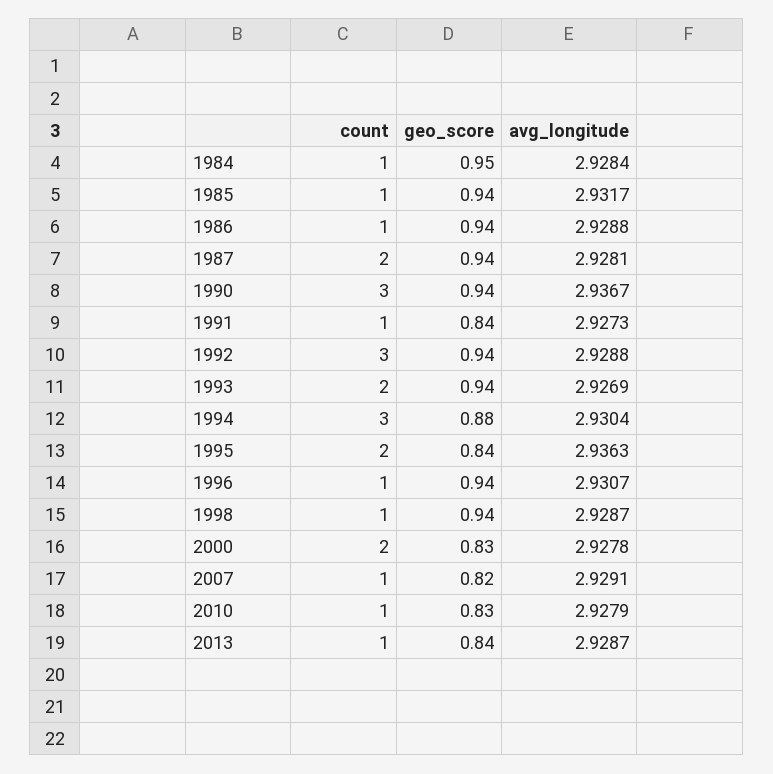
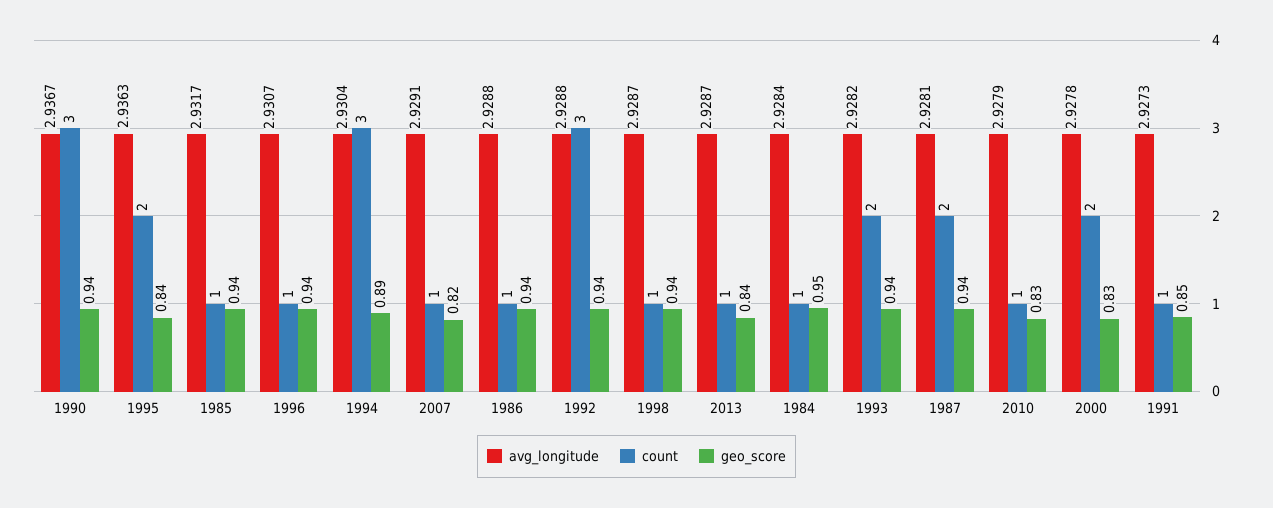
  {
    "count": {
      "1984": 1,
      "1985": 1,
      "1986": 1,
      "1987": 2,
      "1990": 3,
      "1991": 1,
      "1992": 3,
      "1993": 2,
      "1994": 3,
      "1995": 2,
      "1996": 1,
      "1998": 1,
      "2000": 2,
      "2007": 1,
      "2010": 1,
      "2013": 1
    },
    "geo_score": {
      "1984": 0.95,
      "1985": 0.94,
      "1986": 0.94,
      "1987": 0.94,
      "1990": 0.94,
-     "1991": 0.84,
+     "1991": 0.85,
      "1992": 0.94,
      "1993": 0.94,
-     "1994": 0.88,
+     "1994": 0.89,
      "1995": 0.84,
      "1996": 0.94,
      "1998": 0.94,
      "2000": 0.83,
      "2007": 0.82,
      "2010": 0.83,
      "2013": 0.84
    },
    "avg_longitude": {
      "1984": 2.9284,
      "1985": 2.9317,
      "1986": 2.9288,
      "1987": 2.9281,
      "1990": 2.9367,
      "1991": 2.9273,
      "1992": 2.9288,
-     "1993": 2.9269,
+     "1993": 2.9282,
      "1994": 2.9304,
      "1995": 2.9363,
      "1996": 2.9307,
      "1998": 2.9287,
      "2000": 2.9278,
      "2007": 2.9291,
      "2010": 2.9279,
      "2013": 2.9287
    }
  }

